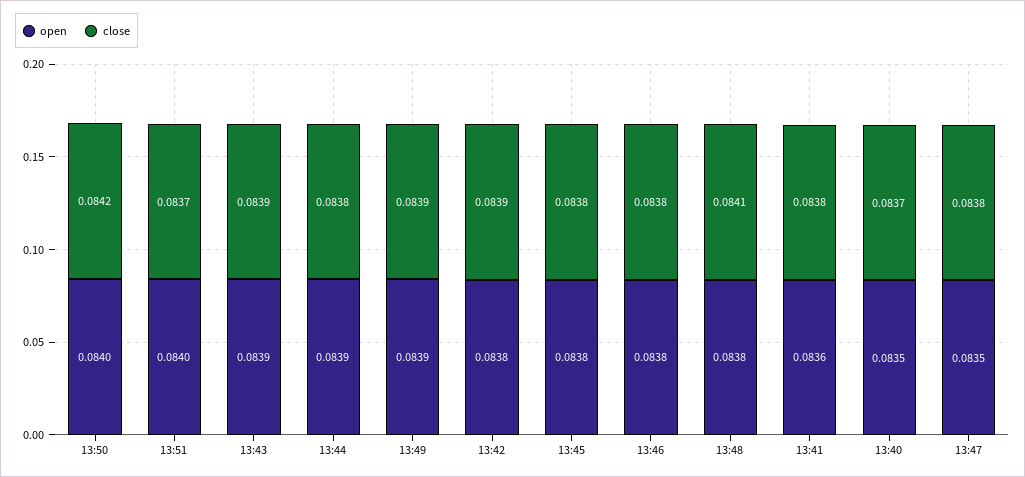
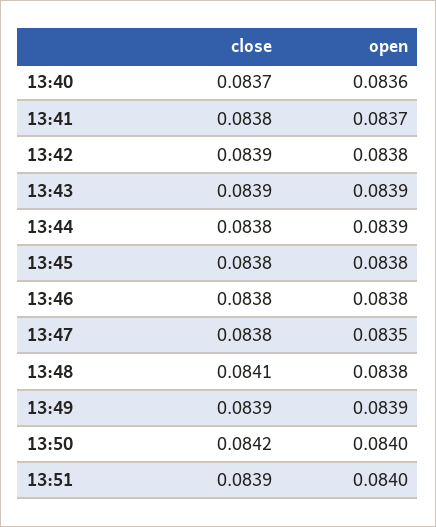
  {
    "open": {
      "13:50": 0.084,
      "13:51": 0.084,
      "13:43": 0.0839,
      "13:44": 0.0839,
      "13:49": 0.0839,
      "13:42": 0.0838,
      "13:45": 0.0838,
      "13:46": 0.0838,
      "13:48": 0.0838,
-     "13:41": 0.0836,
+     "13:41": 0.0837,
-     "13:40": 0.0835,
+     "13:40": 0.0836,
      "13:47": 0.0835
    },
    "close": {
      "13:50": 0.0842,
-     "13:51": 0.0837,
+     "13:51": 0.0839,
      "13:43": 0.0839,
      "13:44": 0.0838,
      "13:49": 0.0839,
      "13:42": 0.0839,
      "13:45": 0.0838,
      "13:46": 0.0838,
      "13:48": 0.0841,
      "13:41": 0.0838,
      "13:40": 0.0837,
      "13:47": 0.0838
    }
  }

